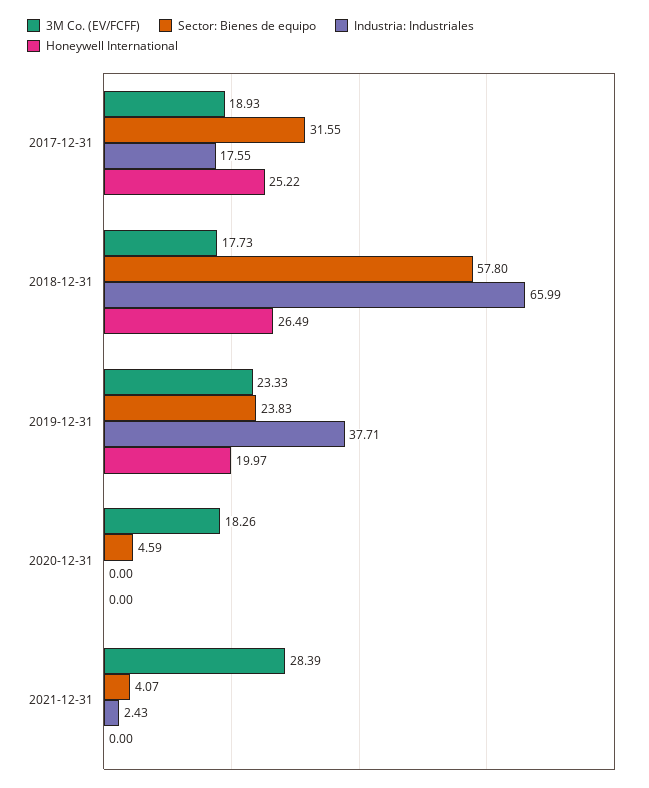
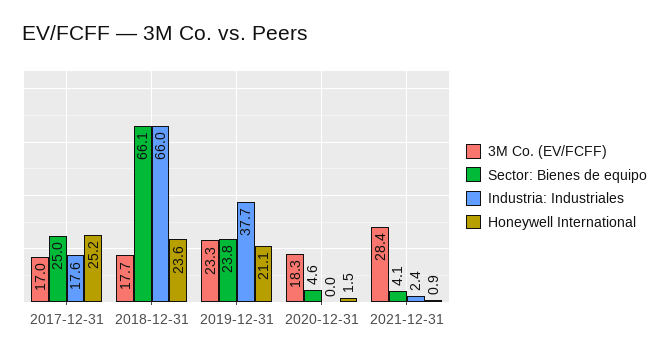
  {
    "3M Co. (EV/FCFF)": {
-     "2017-12-31": 18.93,
+     "2017-12-31": 17,
      "2018-12-31": 17.73,
      "2019-12-31": 23.33,
      "2020-12-31": 18.26,
      "2021-12-31": 28.39
    },
    "Sector: Bienes de equipo": {
-     "2017-12-31": 31.55,
+     "2017-12-31": 25,
-     "2018-12-31": 57.8,
+     "2018-12-31": 66.1,
      "2019-12-31": 23.83,
      "2020-12-31": 4.59,
      "2021-12-31": 4.07
    },
    "Industria: Industriales": {
      "2017-12-31": 17.55,
      "2018-12-31": 65.99,
      "2019-12-31": 37.71,
      "2020-12-31": 0,
      "2021-12-31": 2.43
    },
    "Honeywell International": {
      "2017-12-31": 25.22,
-     "2018-12-31": 26.49,
+     "2018-12-31": 23.6,
-     "2019-12-31": 19.97,
+     "2019-12-31": 21.1,
-     "2020-12-31": 0,
+     "2020-12-31": 1.5,
-     "2021-12-31": 0
+     "2021-12-31": 0.9
    }
  }

